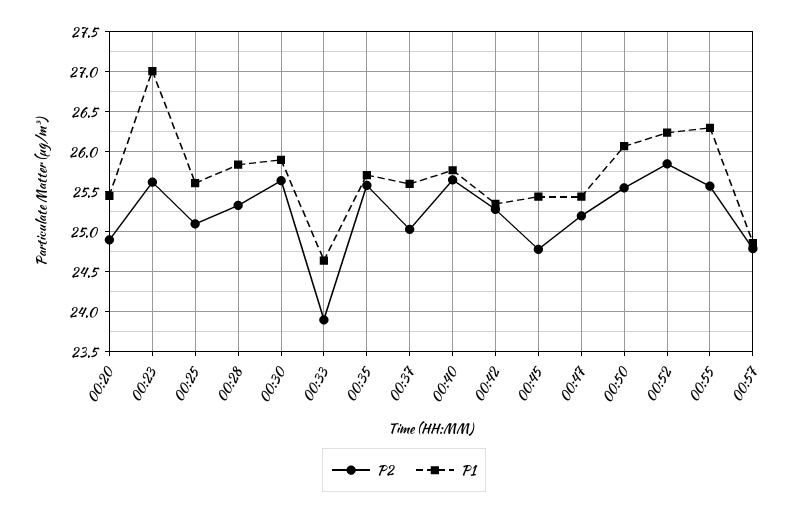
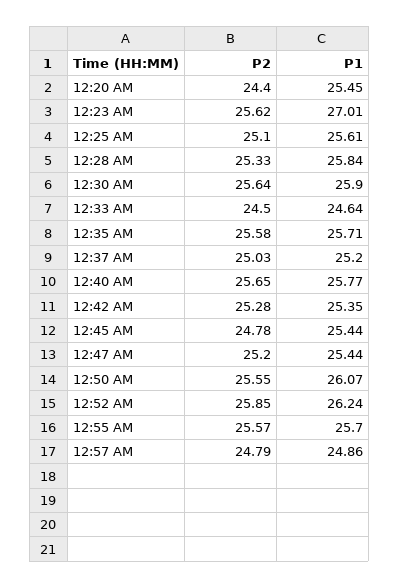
  {
    "P2": {
-     "00:20": 24.9,
+     "00:20": 24.4,
      "00:23": 25.62,
      "00:25": 25.1,
      "00:28": 25.33,
      "00:30": 25.64,
-     "00:33": 23.9,
+     "00:33": 24.5,
      "00:35": 25.58,
      "00:37": 25.03,
      "00:40": 25.65,
      "00:42": 25.28,
      "00:45": 24.78,
      "00:47": 25.2,
      "00:50": 25.55,
      "00:52": 25.85,
      "00:55": 25.57,
      "00:57": 24.79
    },
    "P1": {
      "00:20": 25.45,
      "00:23": 27.01,
      "00:25": 25.61,
      "00:28": 25.84,
      "00:30": 25.9,
      "00:33": 24.64,
      "00:35": 25.71,
-     "00:37": 25.6,
+     "00:37": 25.2,
      "00:40": 25.77,
      "00:42": 25.35,
      "00:45": 25.44,
      "00:47": 25.44,
      "00:50": 26.07,
      "00:52": 26.24,
-     "00:55": 26.3,
+     "00:55": 25.7,
      "00:57": 24.86
    }
  }

